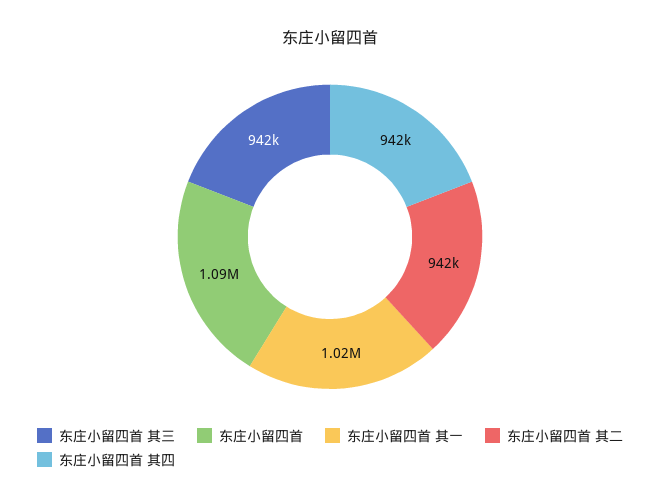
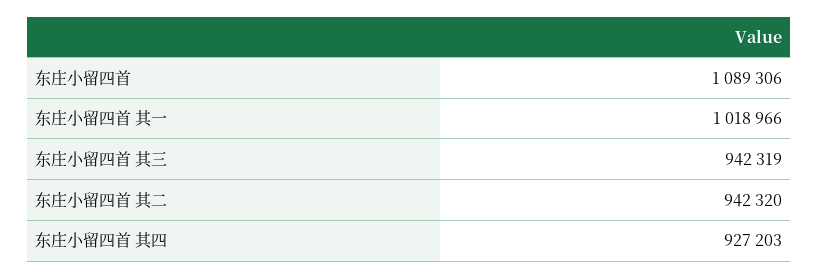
  {
    "东庄小留四首 其三": 942319,
    "东庄小留四首": 1089306,
    "东庄小留四首 其一": 1018966,
    "东庄小留四首 其二": 942320,
-   "东庄小留四首 其四": 942000
+   "东庄小留四首 其四": 927203
  }

